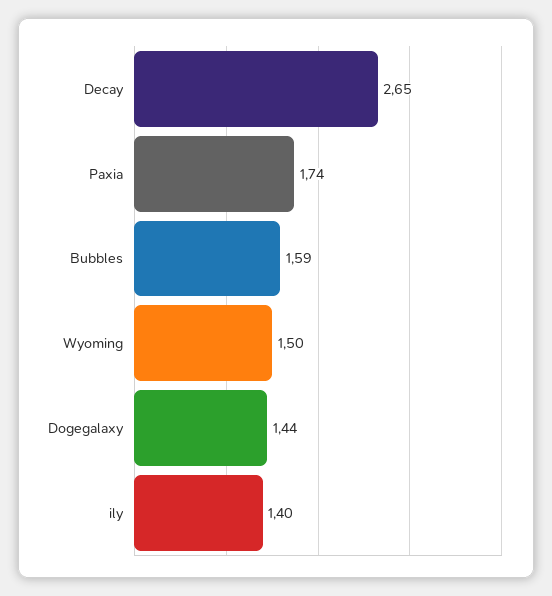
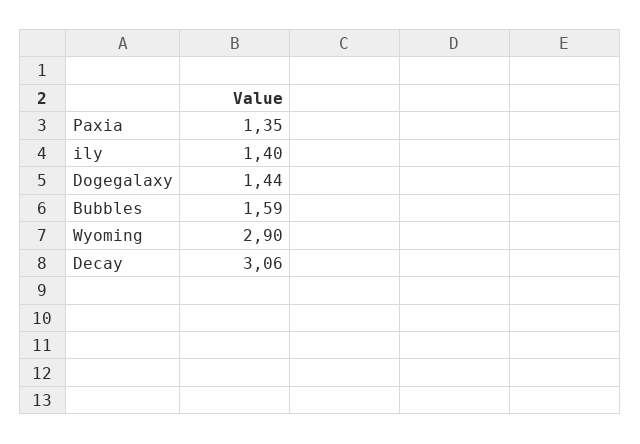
  {
-   "Decay": 2.65,
+   "Decay": 3.06,
-   "Paxia": 1.74,
+   "Paxia": 1.35,
    "Bubbles": 1.59,
-   "Wyoming": 1.5,
+   "Wyoming": 2.9,
    "Dogegalaxy": 1.44,
    "ily": 1.4
  }

